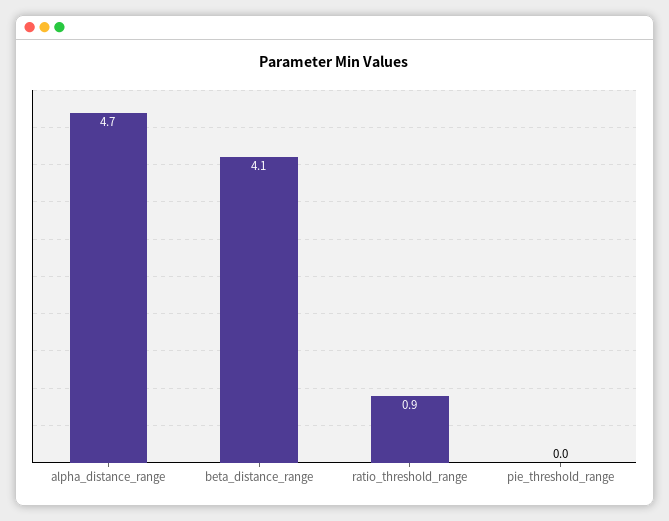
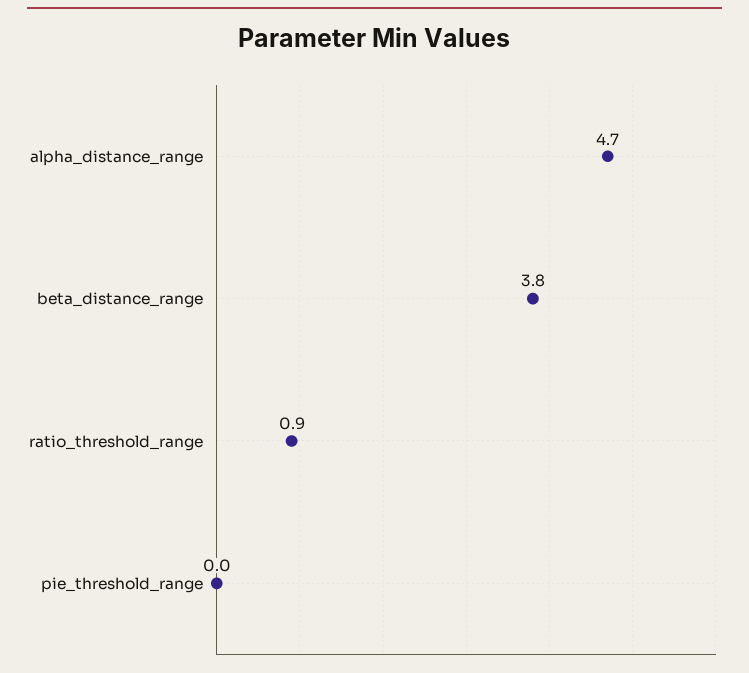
  {
    "alpha_distance_range": 4.7,
-   "beta_distance_range": 4.1,
+   "beta_distance_range": 3.8,
    "ratio_threshold_range": 0.9,
    "pie_threshold_range": 0
  }

